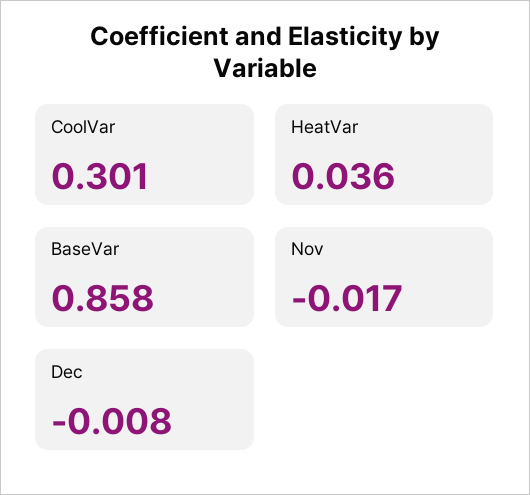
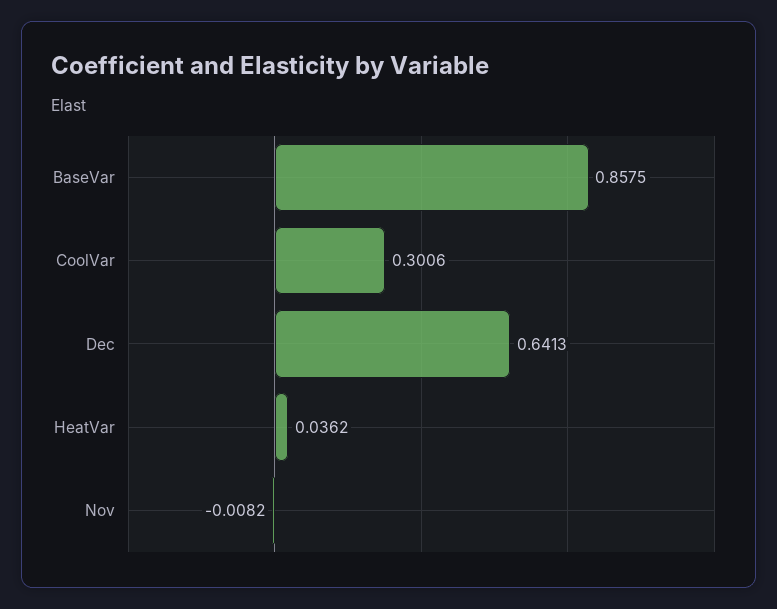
  {
    "CoolVar": 0.3006,
    "HeatVar": 0.0362,
    "BaseVar": 0.8575,
-   "Nov": -0.017,
+   "Nov": -0.0082,
-   "Dec": -0.008
+   "Dec": 0.6413
  }

